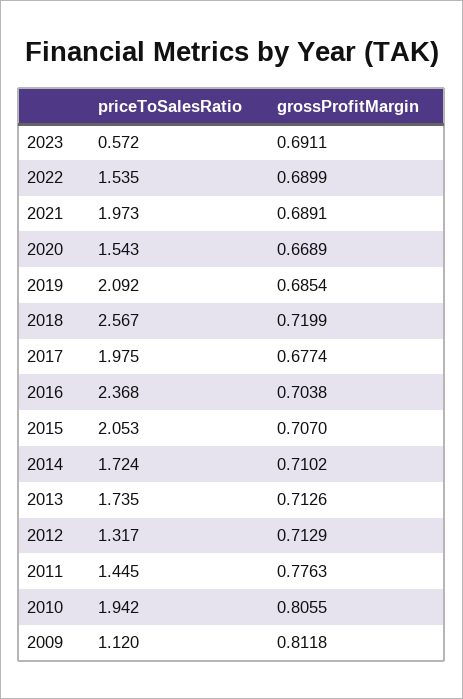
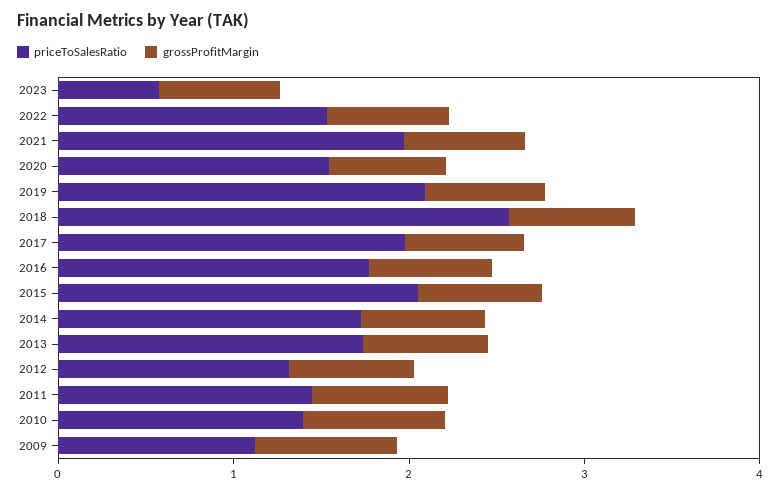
  {
    "priceToSalesRatio": {
      "2023": 0.572,
      "2022": 1.535,
      "2021": 1.973,
      "2020": 1.543,
      "2019": 2.092,
      "2018": 2.567,
      "2017": 1.975,
-     "2016": 2.368,
+     "2016": 1.8,
      "2015": 2.053,
      "2014": 1.724,
      "2013": 1.735,
      "2012": 1.317,
      "2011": 1.445,
-     "2010": 1.942,
+     "2010": 1.4,
      "2009": 1.12
    },
    "grossProfitMargin": {
      "2023": 0.6911,
      "2022": 0.6899,
      "2021": 0.6891,
      "2020": 0.6689,
      "2019": 0.6854,
      "2018": 0.7199,
      "2017": 0.6774,
      "2016": 0.7038,
      "2015": 0.707,
      "2014": 0.7102,
      "2013": 0.7126,
      "2012": 0.7129,
      "2011": 0.7763,
      "2010": 0.8055,
      "2009": 0.8118
    }
  }

